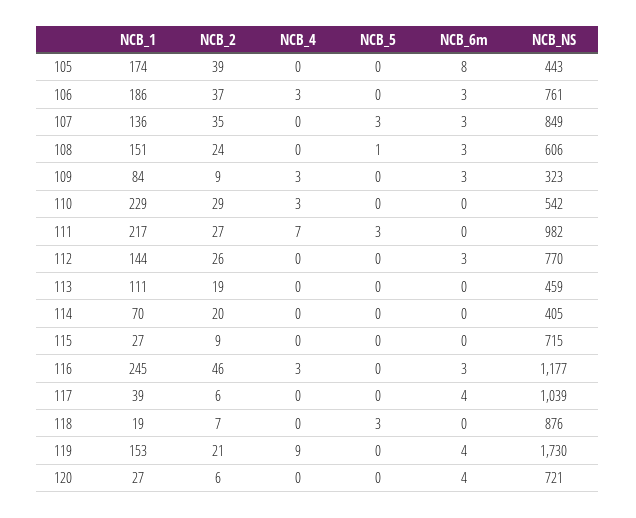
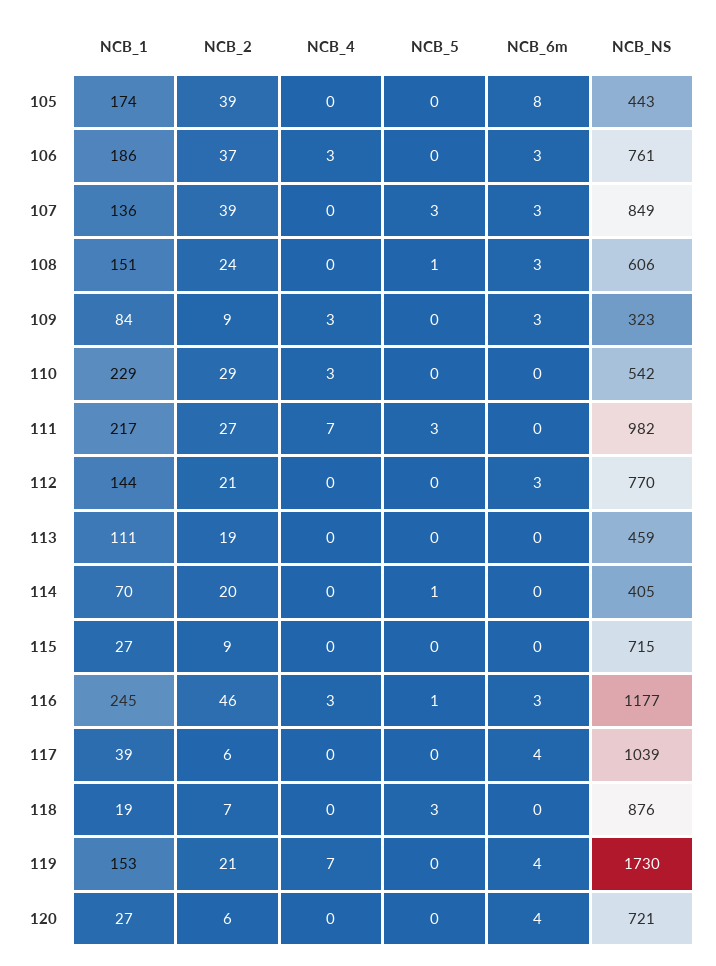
  {
    "NCB_1": {
      "105": 174,
      "106": 186,
      "107": 136,
      "108": 151,
      "109": 84,
      "110": 229,
      "111": 217,
      "112": 144,
      "113": 111,
      "114": 70,
      "115": 27,
      "116": 245,
      "117": 39,
      "118": 19,
      "119": 153,
      "120": 27
    },
    "NCB_2": {
      "105": 39,
      "106": 37,
-     "107": 35,
+     "107": 39,
      "108": 24,
      "109": 9,
      "110": 29,
      "111": 27,
-     "112": 26,
+     "112": 21,
      "113": 19,
      "114": 20,
      "115": 9,
      "116": 46,
      "117": 6,
      "118": 7,
      "119": 21,
      "120": 6
    },
    "NCB_4": {
      "105": 0,
      "106": 3,
      "107": 0,
      "108": 0,
      "109": 3,
      "110": 3,
      "111": 7,
      "112": 0,
      "113": 0,
      "114": 0,
      "115": 0,
      "116": 3,
      "117": 0,
      "118": 0,
-     "119": 9,
+     "119": 7,
      "120": 0
    },
    "NCB_5": {
      "105": 0,
      "106": 0,
      "107": 3,
      "108": 1,
      "109": 0,
      "110": 0,
      "111": 3,
      "112": 0,
      "113": 0,
-     "114": 0,
+     "114": 1,
      "115": 0,
-     "116": 0,
+     "116": 1,
      "117": 0,
      "118": 3,
      "119": 0,
      "120": 0
    },
    "NCB_6m": {
      "105": 8,
      "106": 3,
      "107": 3,
      "108": 3,
      "109": 3,
      "110": 0,
      "111": 0,
      "112": 3,
      "113": 0,
      "114": 0,
      "115": 0,
      "116": 3,
      "117": 4,
      "118": 0,
      "119": 4,
      "120": 4
    },
    "NCB_NS": {
      "105": 443,
      "106": 761,
      "107": 849,
      "108": 606,
      "109": 323,
      "110": 542,
      "111": 982,
      "112": 770,
      "113": 459,
      "114": 405,
      "115": 715,
      "116": 1177,
      "117": 1039,
      "118": 876,
      "119": 1730,
      "120": 721
    }
  }

